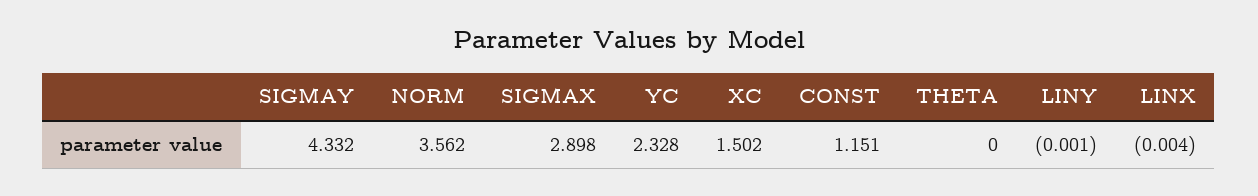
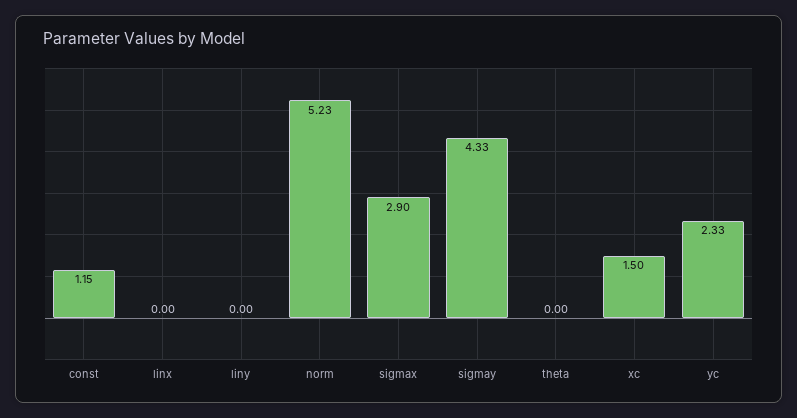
  {
    "SIGMAY": 4.332,
-   "NORM": 3.562,
+   "NORM": 5.23,
    "SIGMAX": 2.898,
    "YC": 2.328,
    "XC": 1.502,
    "CONST": 1.151,
    "THETA": 0,
    "LINY": -0.001,
    "LINX": -0.004
  }

